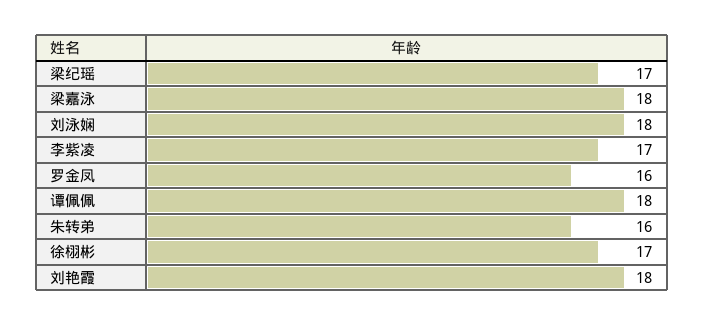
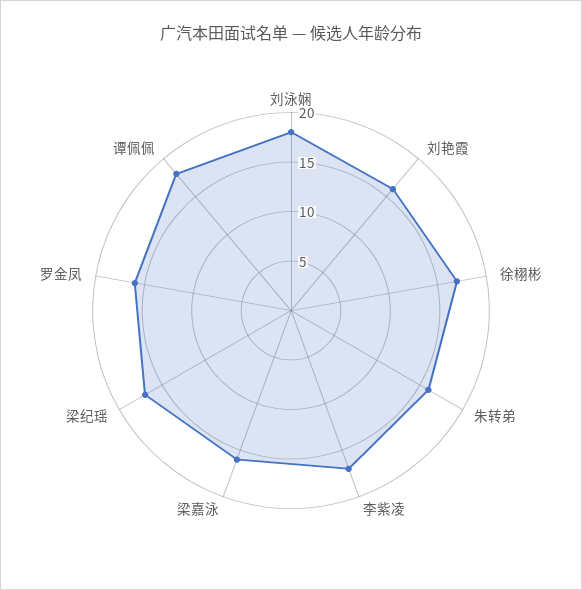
  {
    "梁纪瑶": 17,
-   "梁嘉泳": 18,
+   "梁嘉泳": 16,
    "刘泳娴": 18,
    "李紫凌": 17,
    "罗金凤": 16,
    "谭佩佩": 18,
    "朱转弟": 16,
    "徐栩彬": 17,
-   "刘艳霞": 18
+   "刘艳霞": 16
  }

